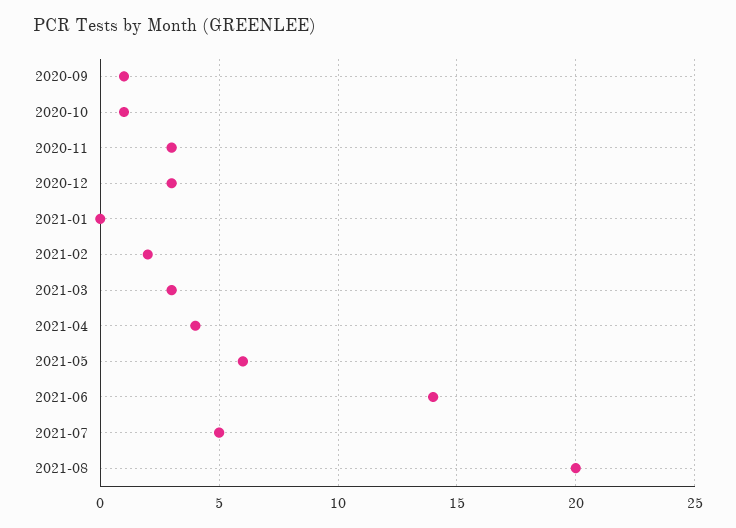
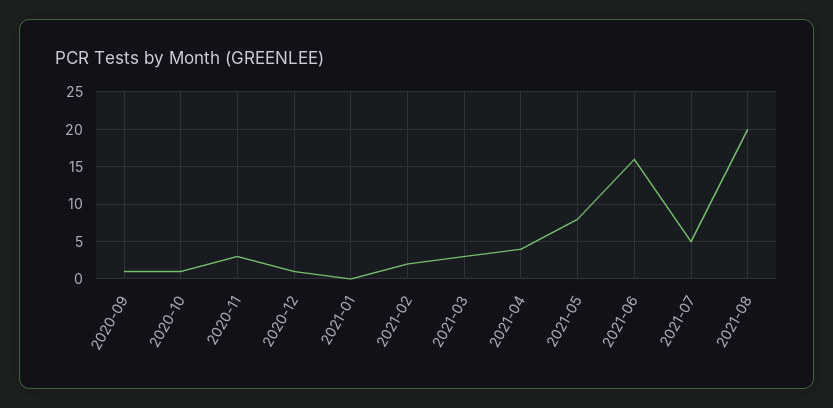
  {
    "2020-09": 1,
    "2020-10": 1,
    "2020-11": 3,
-   "2020-12": 3,
+   "2020-12": 1,
    "2021-01": 0,
    "2021-02": 2,
    "2021-03": 3,
    "2021-04": 4,
-   "2021-05": 6,
+   "2021-05": 8,
-   "2021-06": 14,
+   "2021-06": 16,
    "2021-07": 5,
    "2021-08": 20
  }

